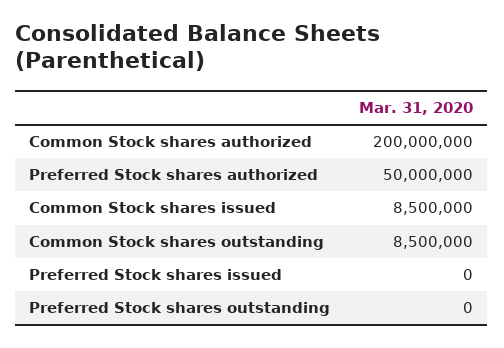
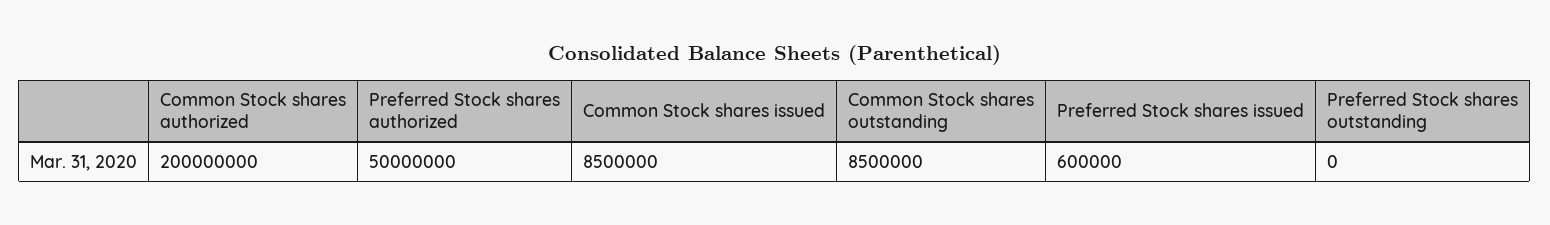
  {
    "Common Stock shares authorized": 200000000,
    "Preferred Stock shares authorized": 50000000,
    "Common Stock shares issued": 8500000,
    "Common Stock shares outstanding": 8500000,
-   "Preferred Stock shares issued": 0,
+   "Preferred Stock shares issued": 600000,
    "Preferred Stock shares outstanding": 0
  }

